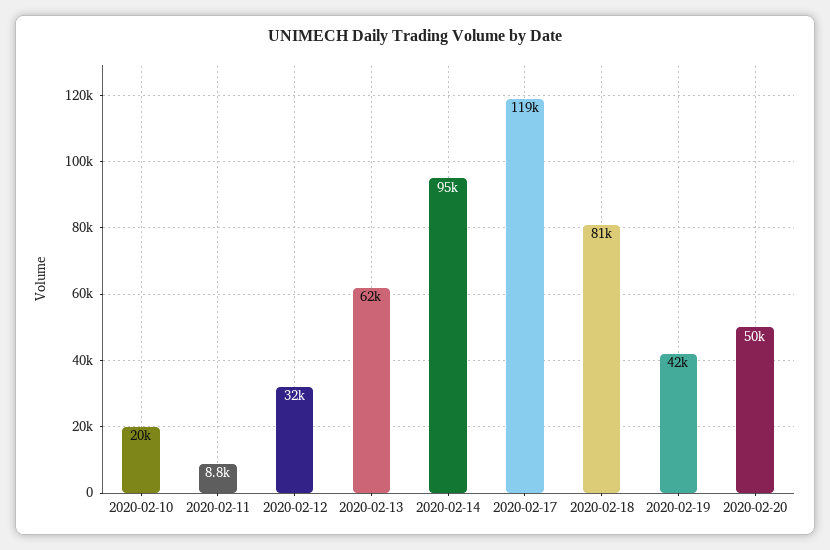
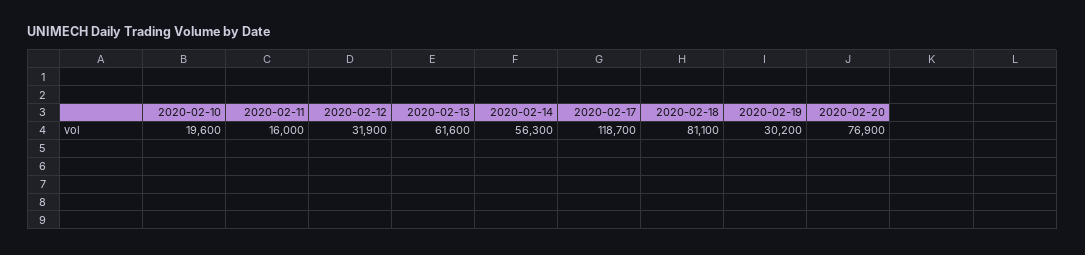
  {
    "2020-02-10": 19600,
-   "2020-02-11": 8800,
+   "2020-02-11": 16000,
    "2020-02-12": 31900,
    "2020-02-13": 61600,
-   "2020-02-14": 95000,
+   "2020-02-14": 56300,
    "2020-02-17": 118700,
    "2020-02-18": 81100,
-   "2020-02-19": 42000,
+   "2020-02-19": 30200,
-   "2020-02-20": 50000
+   "2020-02-20": 76900
  }

